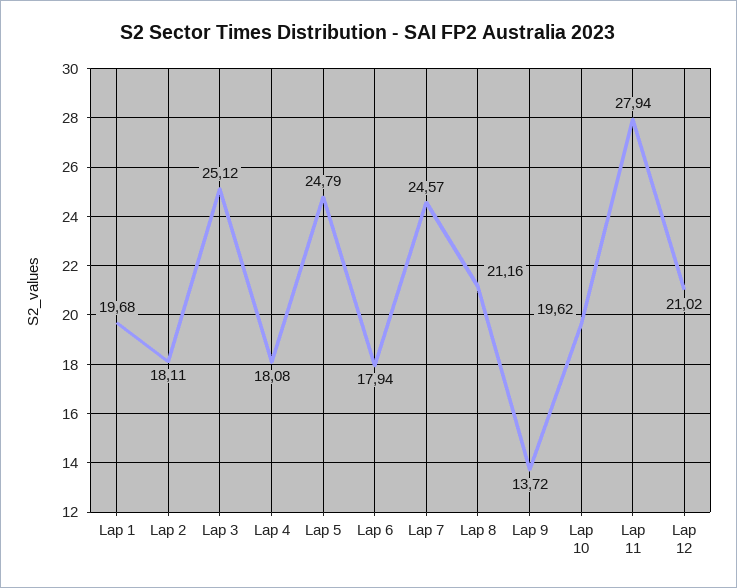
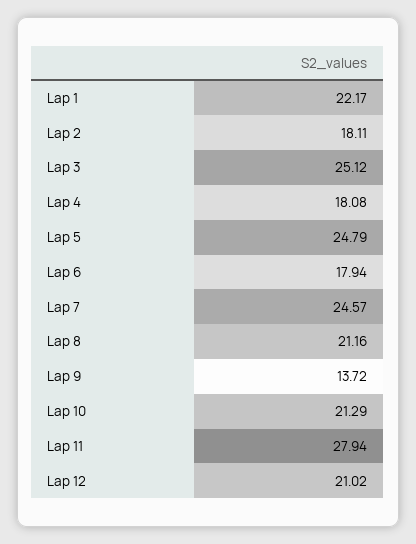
  {
-   "Lap 1": 19.68,
+   "Lap 1": 22.17,
    "Lap 2": 18.11,
    "Lap 3": 25.12,
    "Lap 4": 18.08,
    "Lap 5": 24.79,
    "Lap 6": 17.94,
    "Lap 7": 24.57,
    "Lap 8": 21.16,
    "Lap 9": 13.72,
-   "Lap 10": 19.62,
+   "Lap 10": 21.29,
    "Lap 11": 27.94,
    "Lap 12": 21.02
  }

